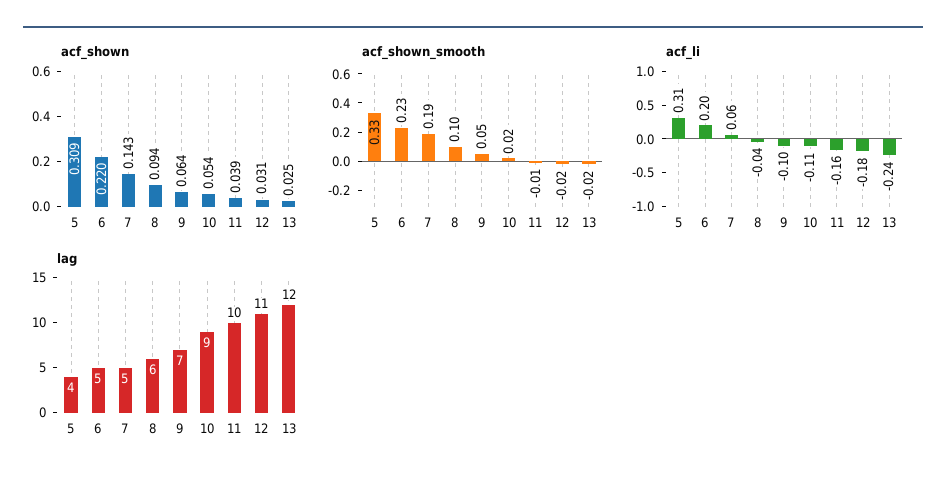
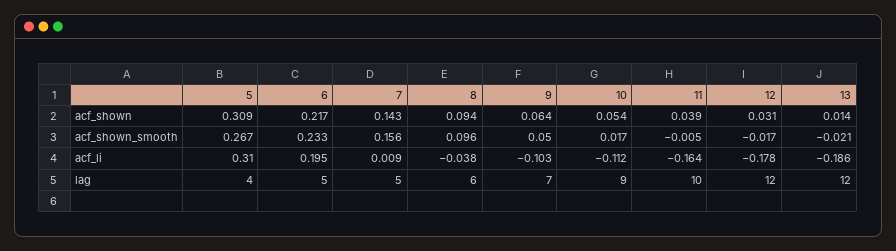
  {
    "acf_shown": {
      "5": 0.309,
-     "6": 0.22,
+     "6": 0.217,
      "7": 0.143,
      "8": 0.094,
      "9": 0.064,
      "10": 0.054,
      "11": 0.039,
      "12": 0.031,
-     "13": 0.025
+     "13": 0.014
    },
    "acf_shown_smooth": {
-     "5": 0.33,
+     "5": 0.267,
      "6": 0.233,
-     "7": 0.19,
+     "7": 0.156,
      "8": 0.096,
      "9": 0.05,
      "10": 0.017,
      "11": -0.005,
      "12": -0.017,
      "13": -0.021
    },
    "acf_li": {
      "5": 0.31,
      "6": 0.195,
-     "7": 0.06,
+     "7": 0.009,
      "8": -0.038,
      "9": -0.103,
      "10": -0.112,
      "11": -0.164,
      "12": -0.178,
-     "13": -0.24
+     "13": -0.186
    },
    "lag": {
      "5": 4,
      "6": 5,
      "7": 5,
      "8": 6,
      "9": 7,
      "10": 9,
      "11": 10,
-     "12": 11,
+     "12": 12,
      "13": 12
    }
  }

